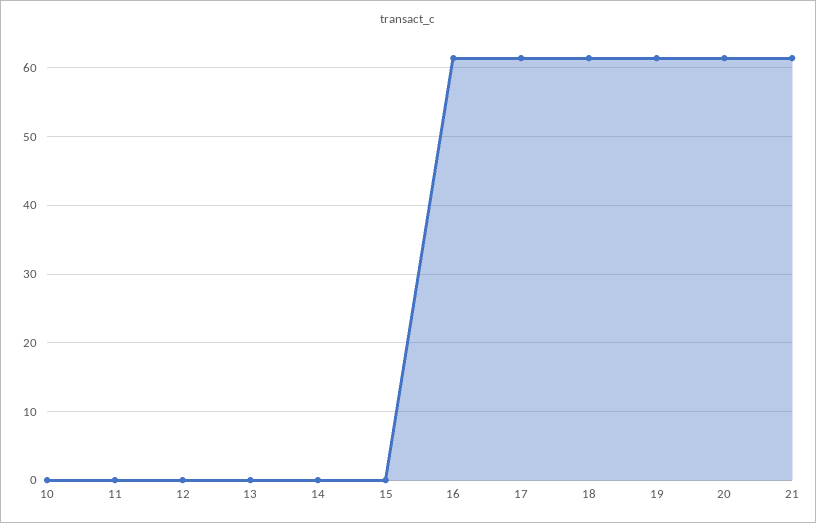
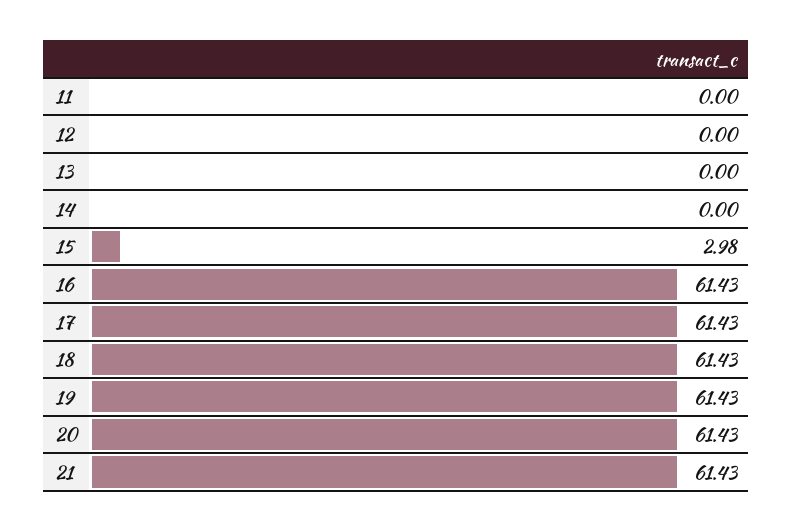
  {
-   "10": 0,
    "11": 0,
    "12": 0,
    "13": 0,
    "14": 0,
-   "15": 0,
+   "15": 2.98,
    "16": 61.43,
    "17": 61.43,
    "18": 61.43,
    "19": 61.43,
    "20": 61.43,
    "21": 61.43
  }

